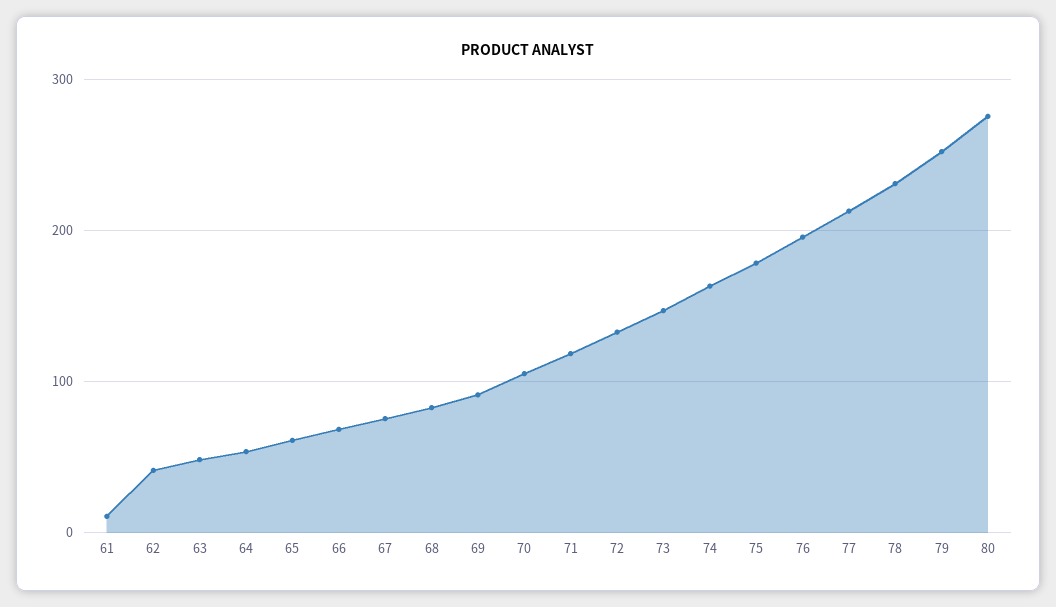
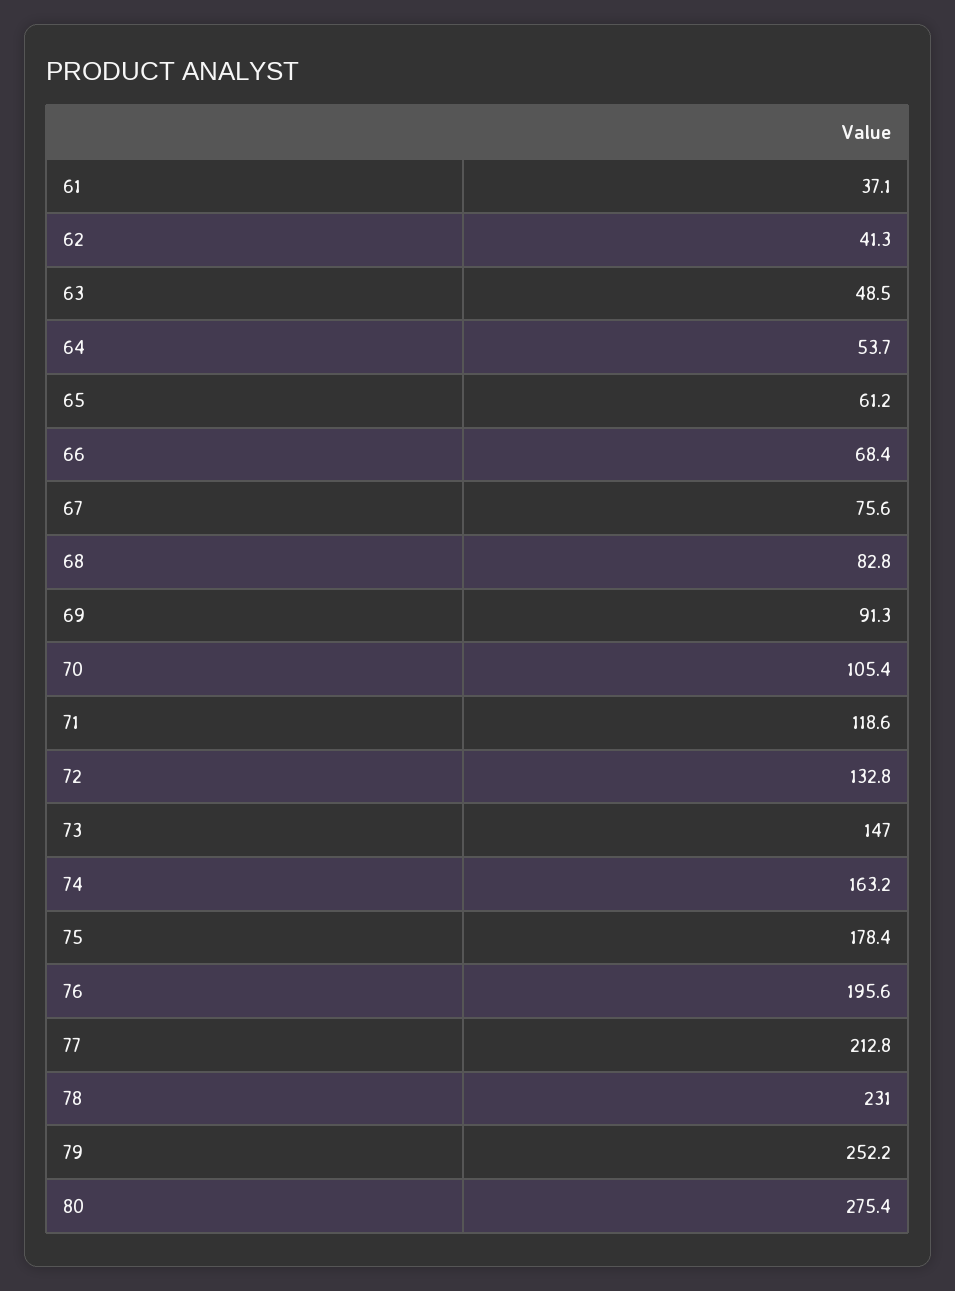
  {
-   "61": 10,
+   "61": 37.1,
    "62": 41.3,
    "63": 48.5,
    "64": 53.7,
    "65": 61.2,
    "66": 68.4,
    "67": 75.6,
    "68": 82.8,
    "69": 91.3,
    "70": 105.4,
    "71": 118.6,
    "72": 132.8,
    "73": 147,
    "74": 163.2,
    "75": 178.4,
    "76": 195.6,
    "77": 212.8,
    "78": 231,
    "79": 252.2,
    "80": 275.4
  }

